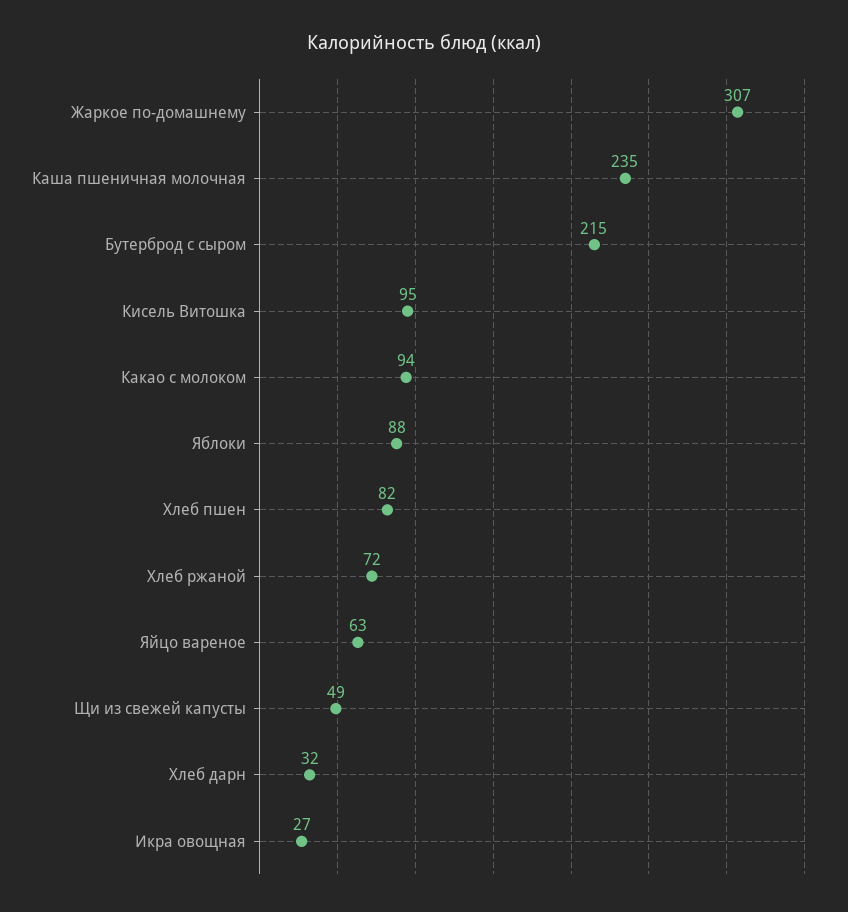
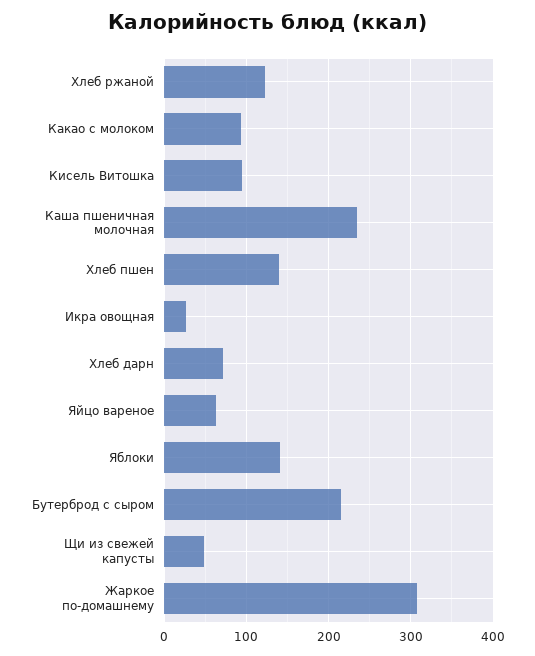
  {
    "Жаркое по-домашнему": 307,
    "Каша пшеничная молочная": 235,
    "Бутерброд с сыром": 215,
    "Кисель Витошка": 95,
    "Какао с молоком": 94,
-   "Яблоки": 88,
+   "Яблоки": 140,
-   "Хлеб пшен": 82,
+   "Хлеб пшен": 140,
-   "Хлеб ржаной": 72,
+   "Хлеб ржаной": 120,
    "Яйцо вареное": 63,
    "Щи из свежей капусты": 49,
-   "Хлеб дарн": 32,
+   "Хлеб дарн": 70,
    "Икра овощная": 27
  }

